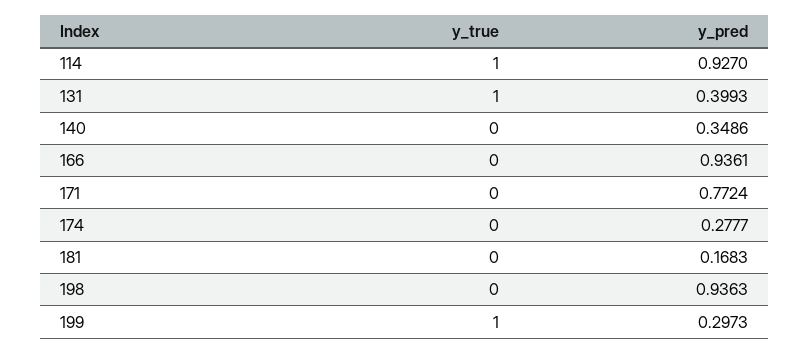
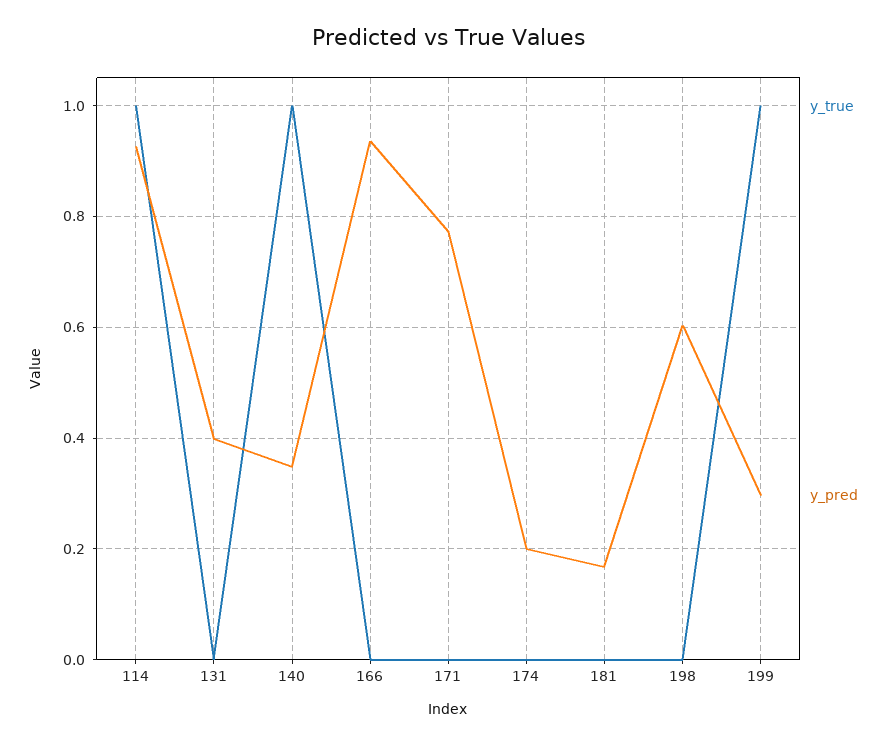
  {
    "y_true": {
      "114": 1,
-     "131": 1,
+     "131": 0,
-     "140": 0,
+     "140": 1,
      "166": 0,
      "171": 0,
      "174": 0,
      "181": 0,
      "198": 0,
      "199": 1
    },
    "y_pred": {
      "114": 0.927,
      "131": 0.3993,
      "140": 0.3486,
      "166": 0.9361,
      "171": 0.7724,
-     "174": 0.2777,
+     "174": 0.2,
      "181": 0.1683,
-     "198": 0.9363,
+     "198": 0.6,
      "199": 0.2973
    }
  }

